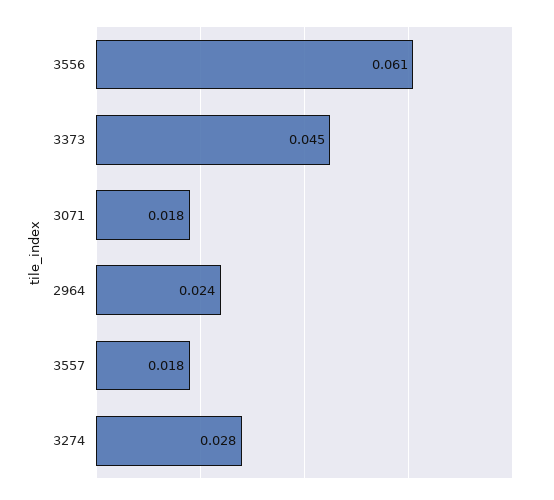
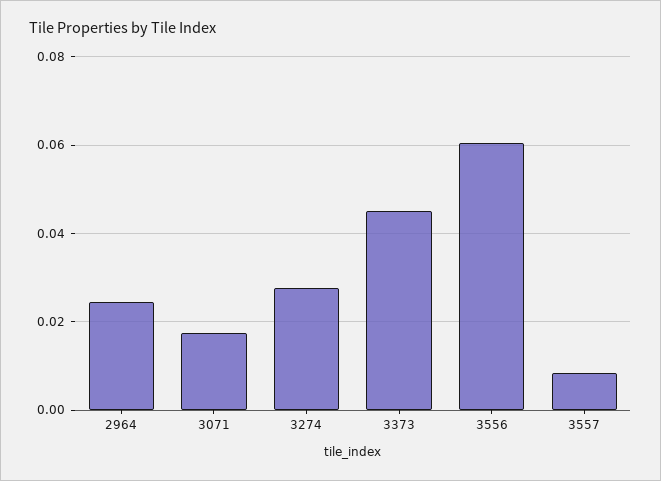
  {
    "3556": 0.061,
    "3373": 0.045,
    "3071": 0.018,
    "2964": 0.024,
-   "3557": 0.018,
+   "3557": 0.008,
    "3274": 0.028
  }

